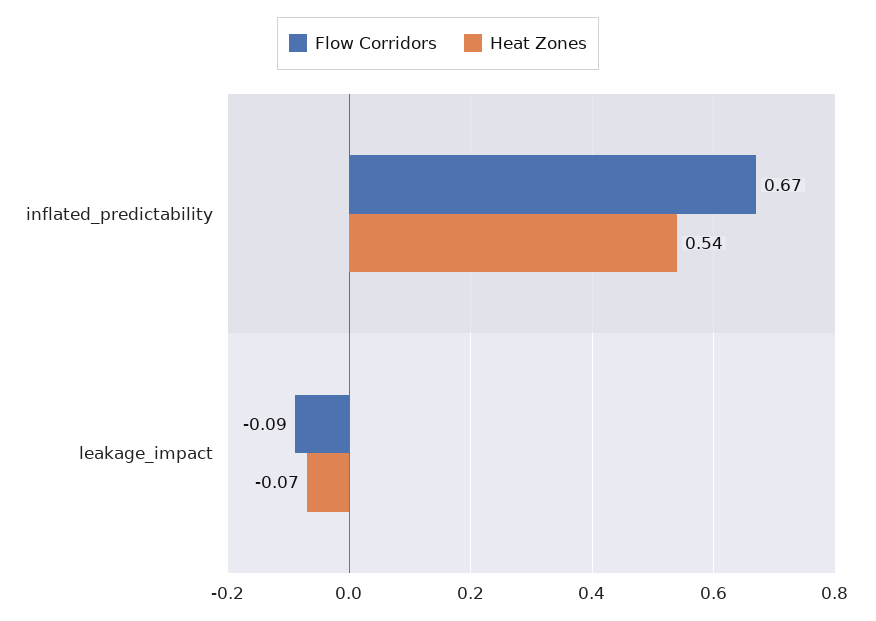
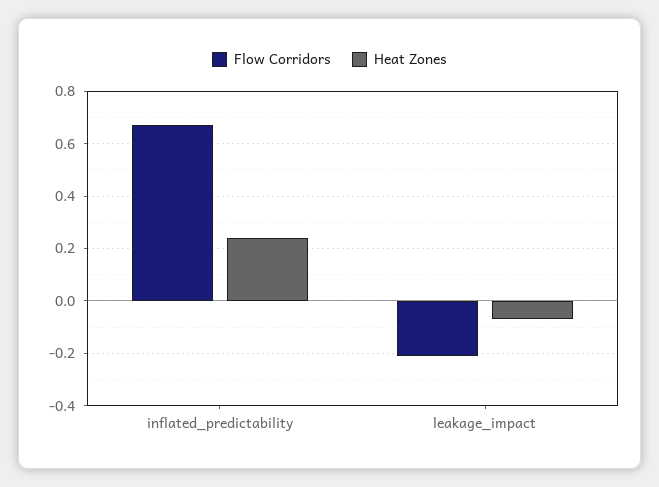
  {
    "Flow Corridors": {
      "inflated_predictability": 0.67,
-     "leakage_impact": -0.09
+     "leakage_impact": -0.2
    },
    "Heat Zones": {
-     "inflated_predictability": 0.54,
+     "inflated_predictability": 0.25,
      "leakage_impact": -0.07
    }
  }

